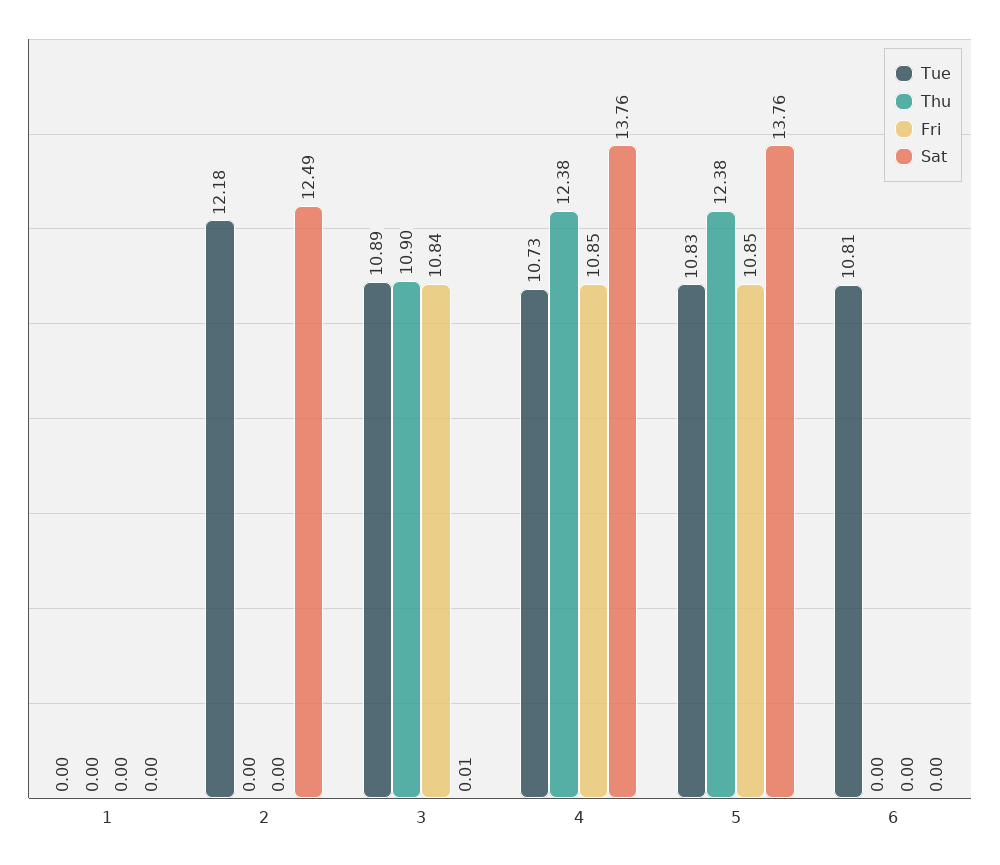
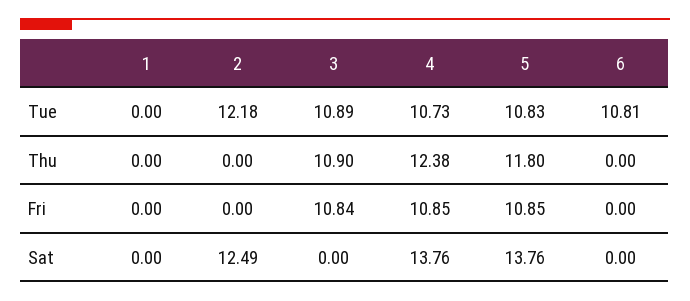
  {
    "Tue": {
      "1": 0,
      "2": 12.18,
      "3": 10.89,
      "4": 10.73,
      "5": 10.83,
      "6": 10.81
    },
    "Thu": {
      "1": 0,
      "2": 0,
      "3": 10.9,
      "4": 12.38,
-     "5": 12.38,
+     "5": 11.8,
      "6": 0
    },
    "Fri": {
      "1": 0,
      "2": 0,
      "3": 10.84,
      "4": 10.85,
      "5": 10.85,
      "6": 0
    },
    "Sat": {
      "1": 0,
      "2": 12.49,
-     "3": 0.01,
+     "3": 0,
      "4": 13.76,
      "5": 13.76,
      "6": 0
    }
  }

